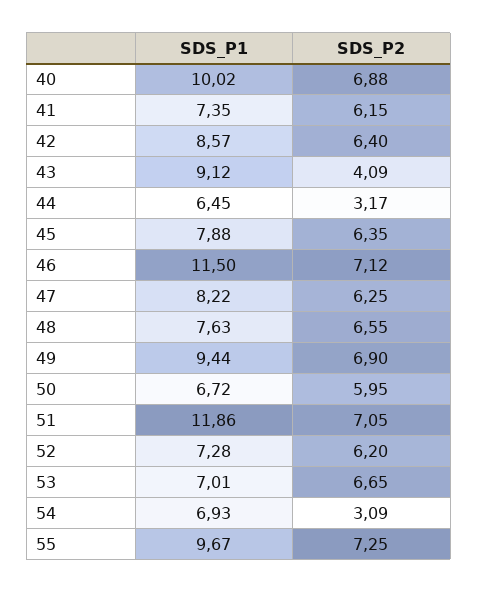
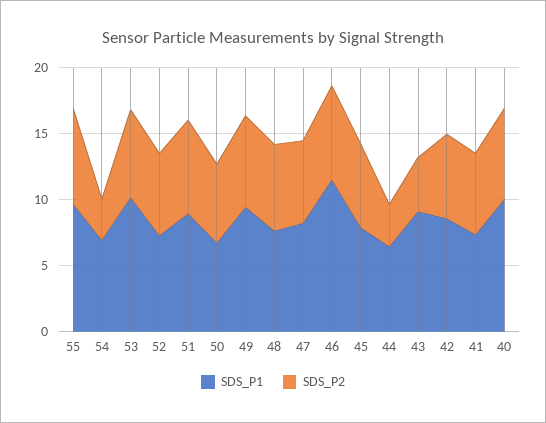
  {
    "SDS_P1": {
      "40": 10.02,
      "41": 7.35,
      "42": 8.57,
      "43": 9.12,
      "44": 6.45,
      "45": 7.88,
      "46": 11.5,
      "47": 8.22,
      "48": 7.63,
      "49": 9.44,
      "50": 6.72,
-     "51": 11.86,
+     "51": 9,
      "52": 7.28,
-     "53": 7.01,
+     "53": 10,
      "54": 6.93,
      "55": 9.67
    },
    "SDS_P2": {
      "40": 6.88,
      "41": 6.15,
      "42": 6.4,
      "43": 4.09,
      "44": 3.17,
      "45": 6.35,
      "46": 7.12,
      "47": 6.25,
      "48": 6.55,
      "49": 6.9,
      "50": 5.95,
      "51": 7.05,
      "52": 6.2,
      "53": 6.65,
      "54": 3.09,
      "55": 7.25
    }
  }

